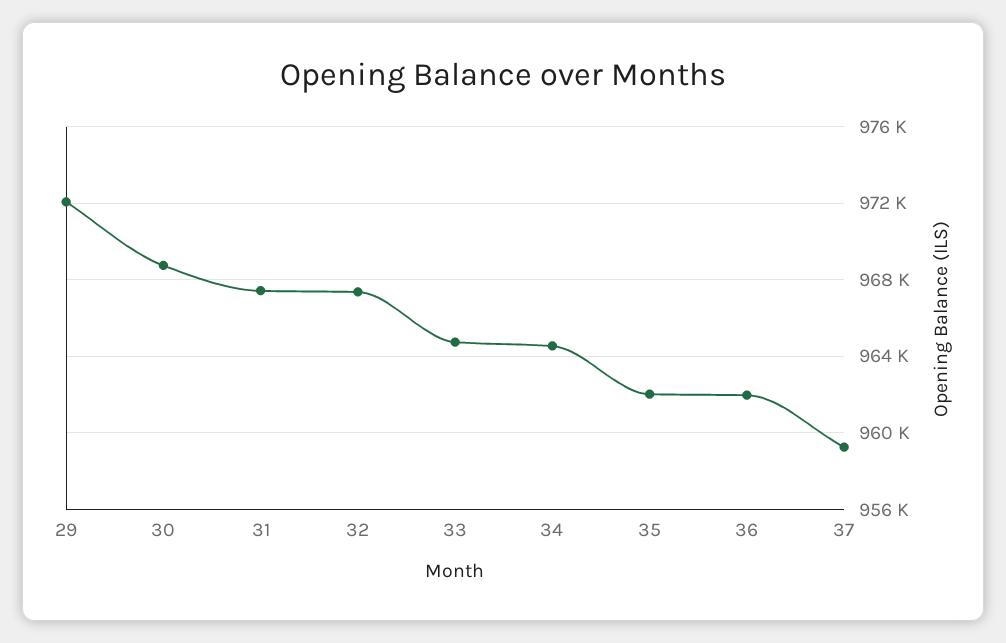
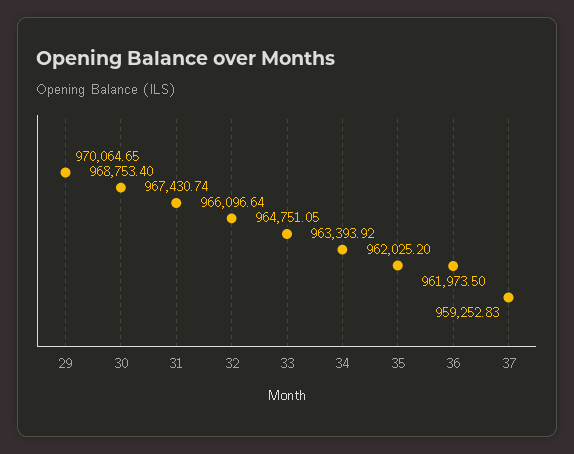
  {
-   "29": 972000,
+   "29": 970064.65,
    "30": 968753.4,
    "31": 967430.74,
-   "32": 967500,
+   "32": 966096.64,
    "33": 964751.05,
-   "34": 964500,
+   "34": 963393.92,
    "35": 962025.2,
    "36": 961973.5,
    "37": 959252.83
  }

